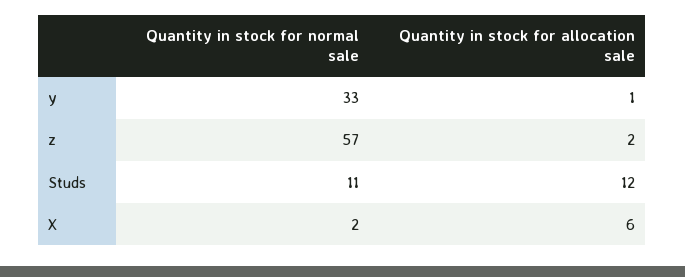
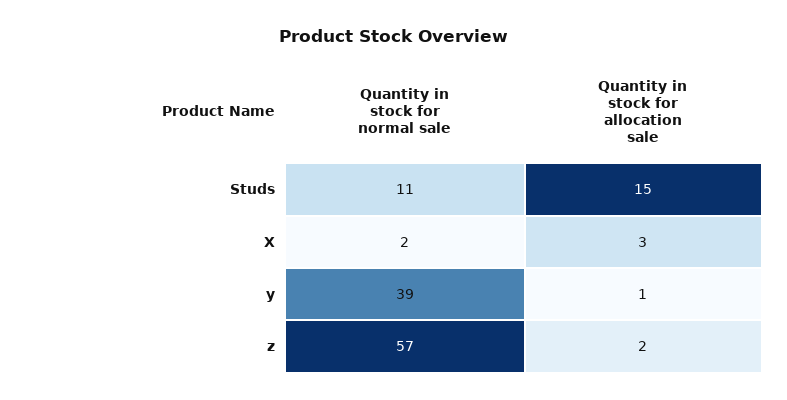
  {
    "Quantity in stock for normal sale": {
-     "y": 33,
+     "y": 39,
      "z": 57,
      "Studs": 11,
      "X": 2
    },
    "Quantity in stock for allocation sale": {
      "y": 1,
      "z": 2,
-     "Studs": 12,
+     "Studs": 15,
-     "X": 6
+     "X": 3
    }
  }

